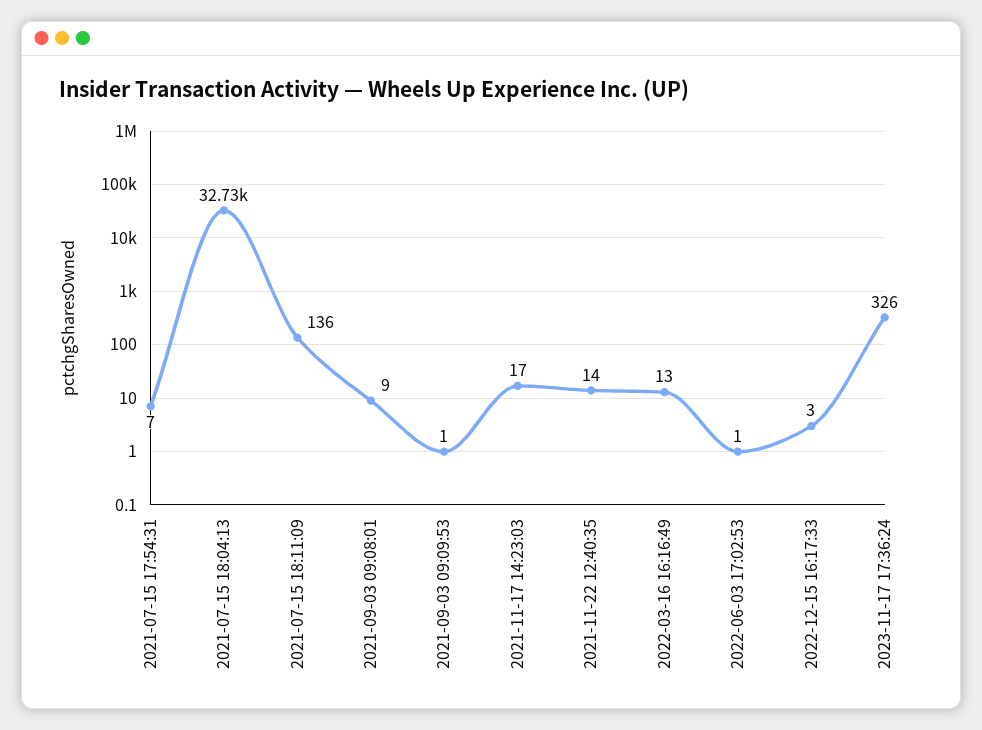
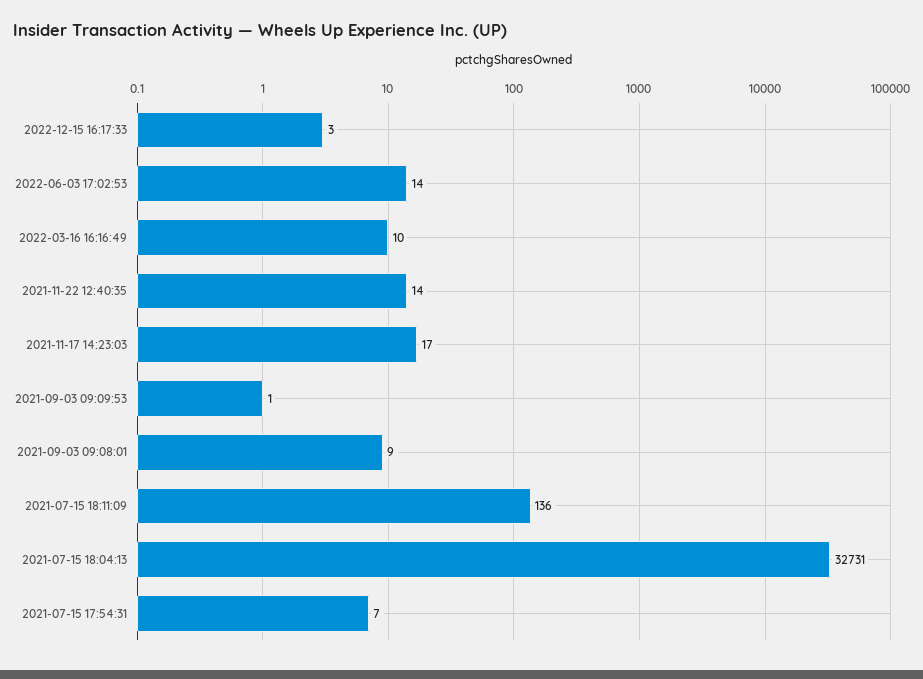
  {
    "2021-07-15 17:54:31": 7,
    "2021-07-15 18:04:13": 32731,
    "2021-07-15 18:11:09": 136,
    "2021-09-03 09:08:01": 9,
    "2021-09-03 09:09:53": 1,
    "2021-11-17 14:23:03": 17,
    "2021-11-22 12:40:35": 14,
-   "2022-03-16 16:16:49": 13,
+   "2022-03-16 16:16:49": 10,
-   "2022-06-03 17:02:53": 1,
+   "2022-06-03 17:02:53": 14,
-   "2022-12-15 16:17:33": 3,
+   "2022-12-15 16:17:33": 3
-   "2023-11-17 17:36:24": 326
  }

